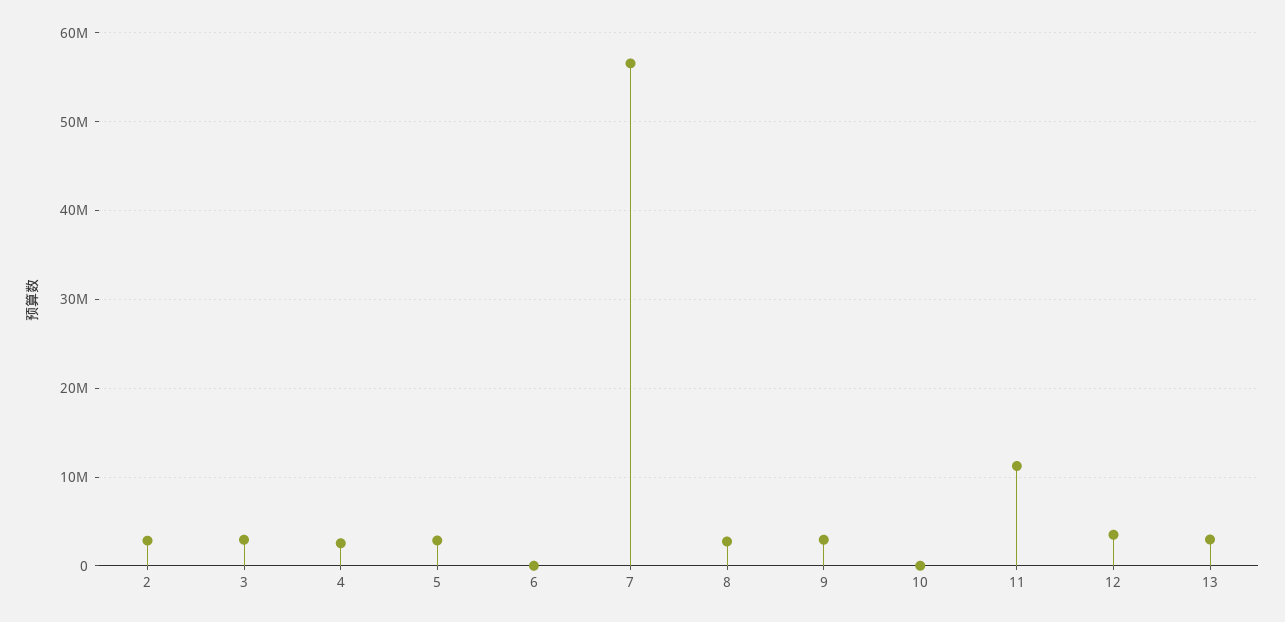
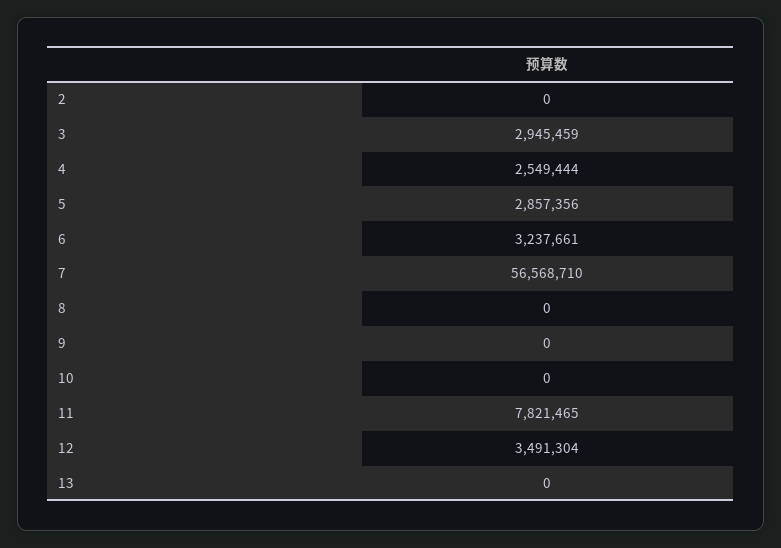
  {
-   "2": 3000000,
+   "2": 0,
    "3": 2945459,
    "4": 2549444,
    "5": 2857356,
-   "6": 0,
+   "6": 3237661,
    "7": 56568710,
-   "8": 3000000,
+   "8": 0,
-   "9": 3000000,
+   "9": 0,
    "10": 0,
-   "11": 11000000,
+   "11": 7821465,
    "12": 3491304,
-   "13": 3000000
+   "13": 0
  }

